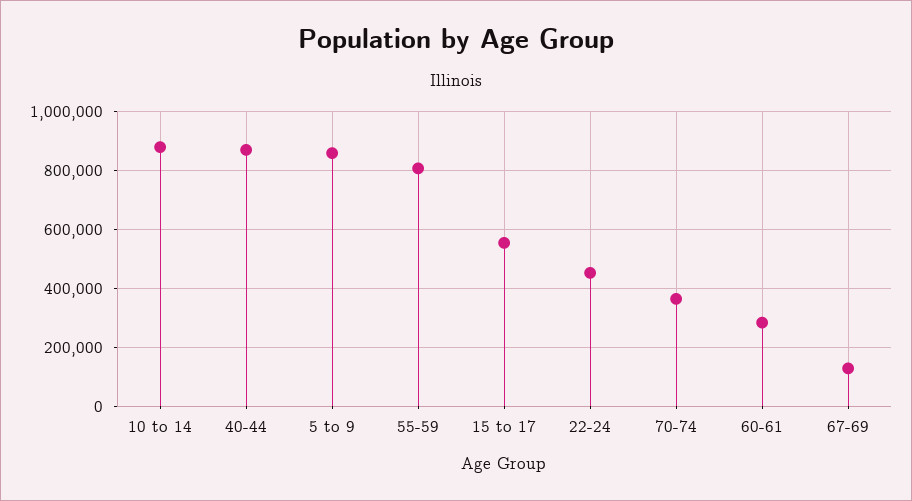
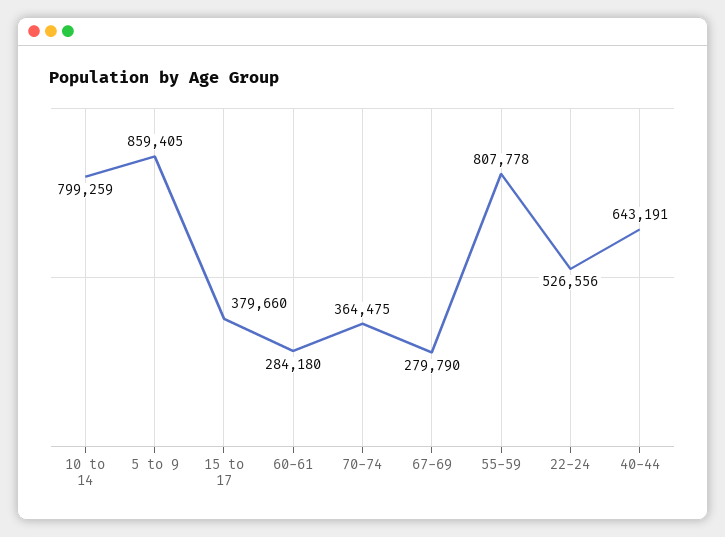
  {
-   "10 to 14": 875000,
+   "10 to 14": 799259,
-   "40-44": 875000,
+   "40-44": 643191,
    "5 to 9": 859405,
    "55-59": 807778,
-   "15 to 17": 550000,
+   "15 to 17": 379660,
-   "22-24": 450000,
+   "22-24": 526556,
    "70-74": 364475,
    "60-61": 284180,
-   "67-69": 125000
+   "67-69": 279790
  }

